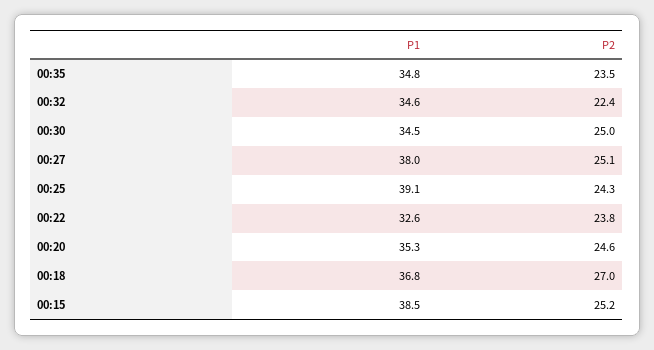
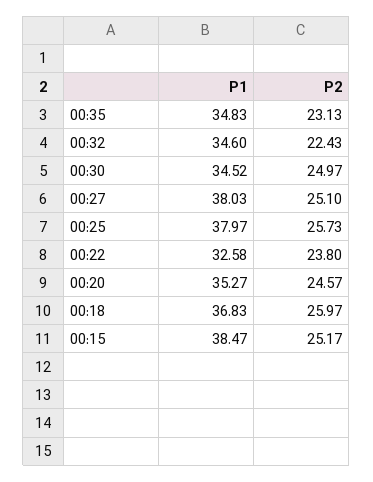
  {
    "P1": {
      "00:35": 34.83,
      "00:32": 34.6,
      "00:30": 34.52,
      "00:27": 38.03,
-     "00:25": 39.1,
+     "00:25": 37.97,
      "00:22": 32.58,
      "00:20": 35.27,
      "00:18": 36.83,
      "00:15": 38.47
    },
    "P2": {
-     "00:35": 23.5,
+     "00:35": 23.13,
      "00:32": 22.43,
      "00:30": 24.97,
      "00:27": 25.1,
-     "00:25": 24.3,
+     "00:25": 25.73,
      "00:22": 23.8,
      "00:20": 24.57,
-     "00:18": 27,
+     "00:18": 25.97,
      "00:15": 25.17
    }
  }

